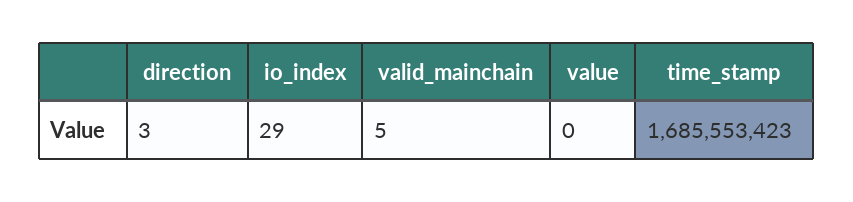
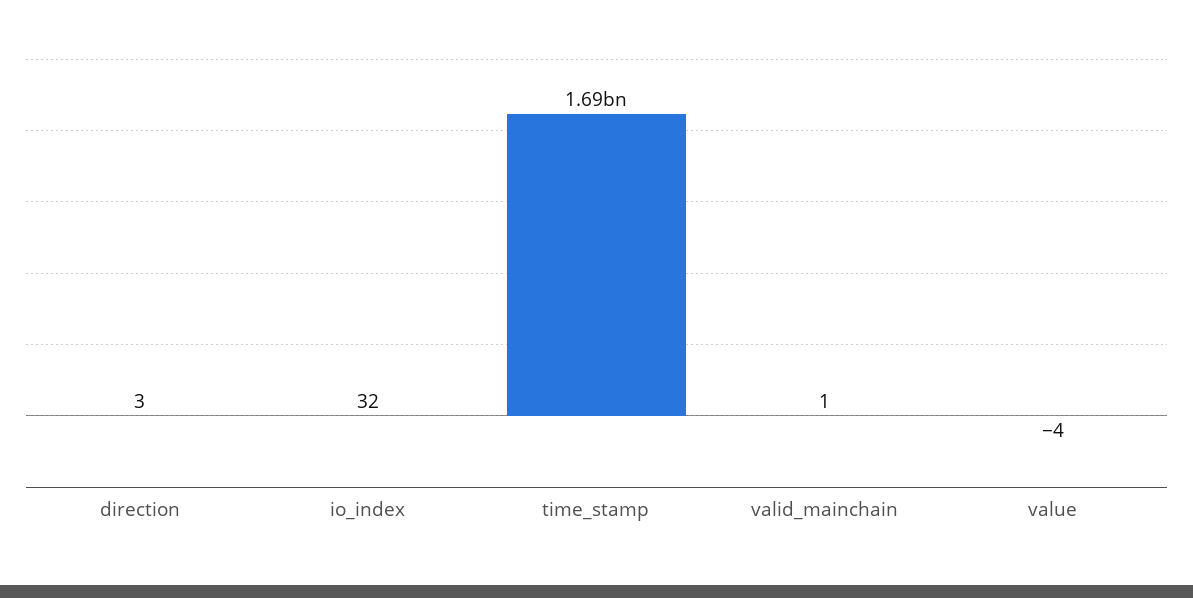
  {
    "direction": 3,
-   "io_index": 29,
+   "io_index": 32,
-   "valid_mainchain": 5,
+   "valid_mainchain": 1,
-   "value": 0,
+   "value": -4,
    "time_stamp": 1685553423
  }

